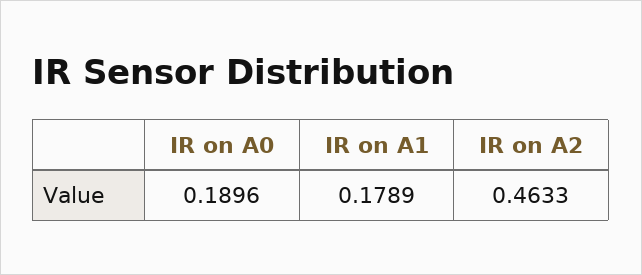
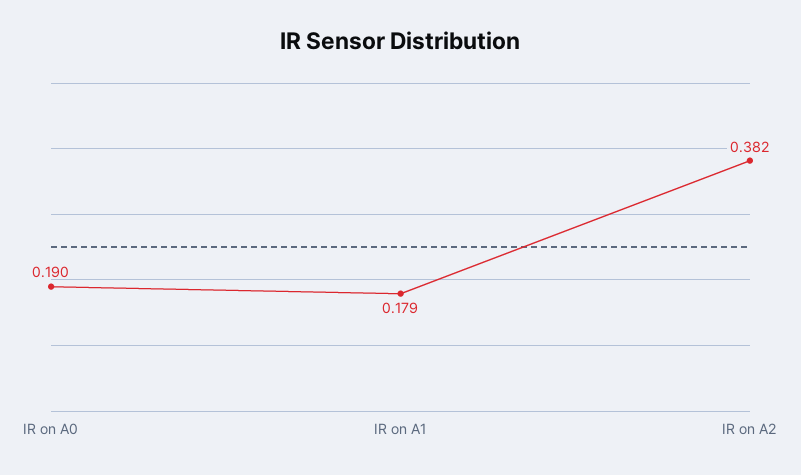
  {
    "IR on A0": 0.1896,
    "IR on A1": 0.1789,
-   "IR on A2": 0.4633
+   "IR on A2": 0.382
  }

